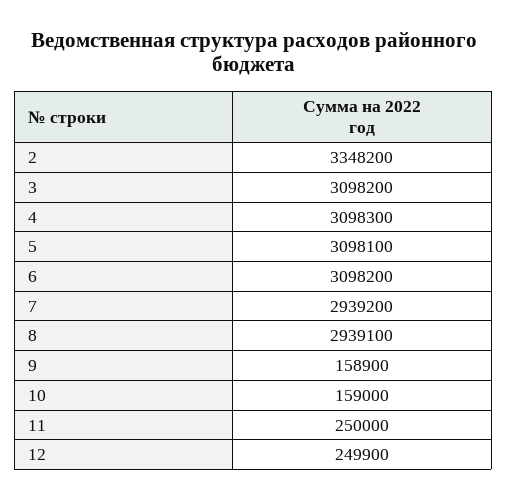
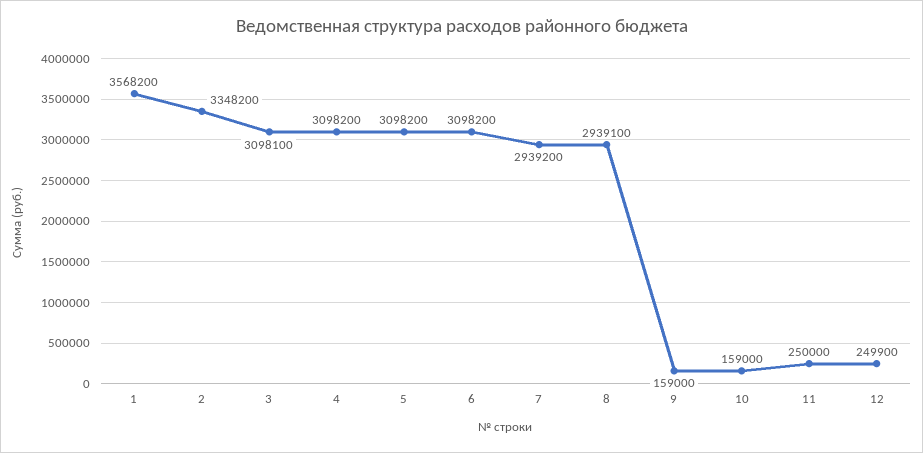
  {
    "2": 3348200,
-   "3": 3098200,
+   "3": 3098100,
-   "4": 3098300,
+   "4": 3098200,
-   "5": 3098100,
+   "5": 3098200,
    "6": 3098200,
    "7": 2939200,
    "8": 2939100,
-   "9": 158900,
+   "9": 159000,
    "10": 159000,
    "11": 250000,
-   "12": 249900
+   "12": 249900,
+   "1": 3568200
  }

